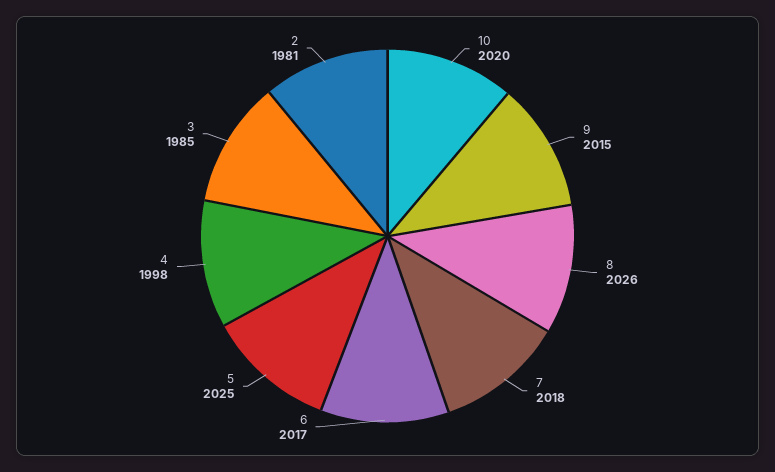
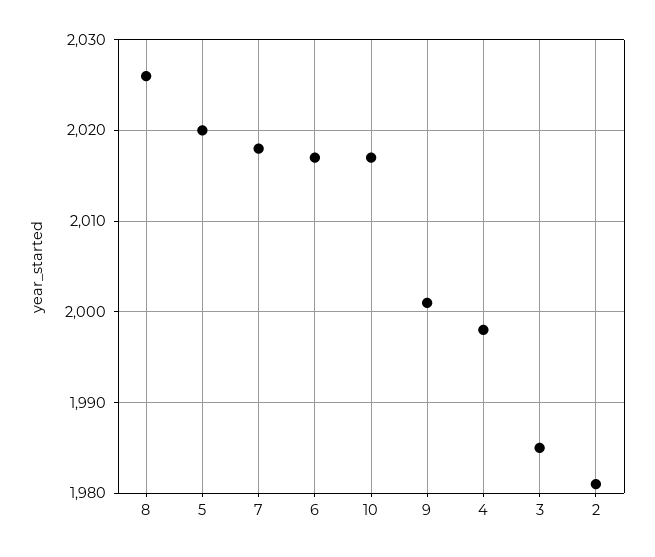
  {
-   "10": 2020,
+   "10": 2017,
-   "9": 2015,
+   "9": 2001,
    "8": 2026,
    "7": 2018,
    "6": 2017,
-   "5": 2025,
+   "5": 2020,
    "4": 1998,
    "3": 1985,
    "2": 1981
  }

